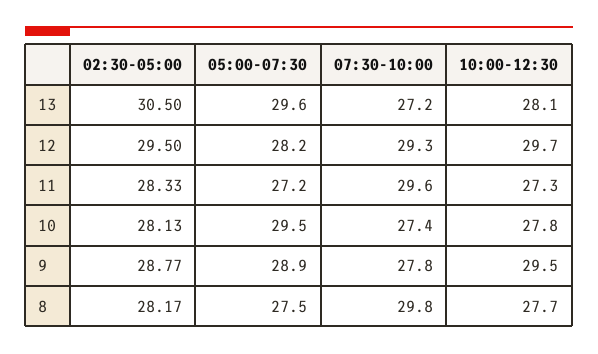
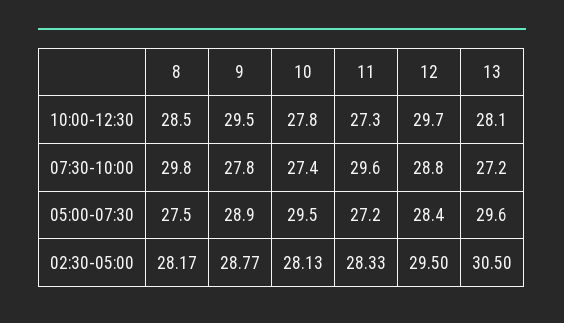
  {
    "02:30-05:00": {
      "13": 30.5,
      "12": 29.5,
      "11": 28.33,
      "10": 28.13,
      "9": 28.77,
      "8": 28.17
    },
    "05:00-07:30": {
      "13": 29.6,
-     "12": 28.2,
+     "12": 28.4,
      "11": 27.2,
      "10": 29.5,
      "9": 28.9,
      "8": 27.5
    },
    "07:30-10:00": {
      "13": 27.2,
-     "12": 29.3,
+     "12": 28.8,
      "11": 29.6,
      "10": 27.4,
      "9": 27.8,
      "8": 29.8
    },
    "10:00-12:30": {
      "13": 28.1,
      "12": 29.7,
      "11": 27.3,
      "10": 27.8,
      "9": 29.5,
-     "8": 27.7
+     "8": 28.5
    }
  }

